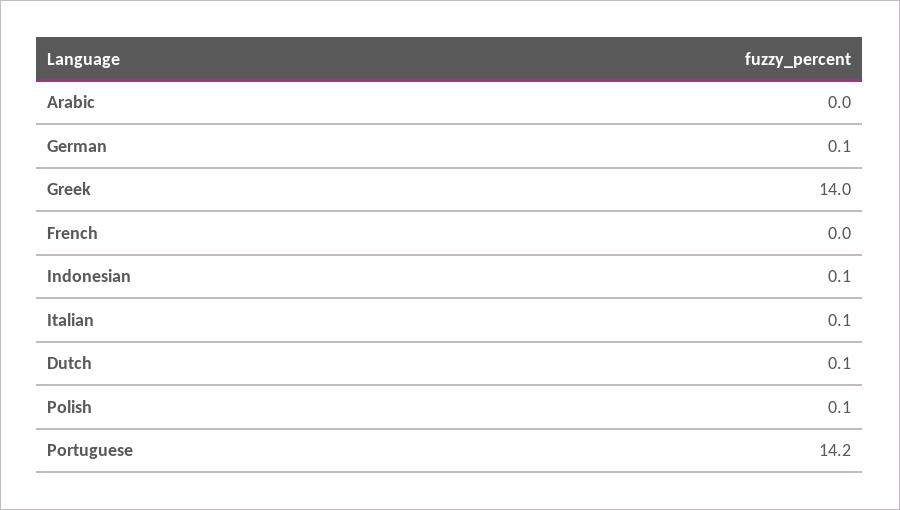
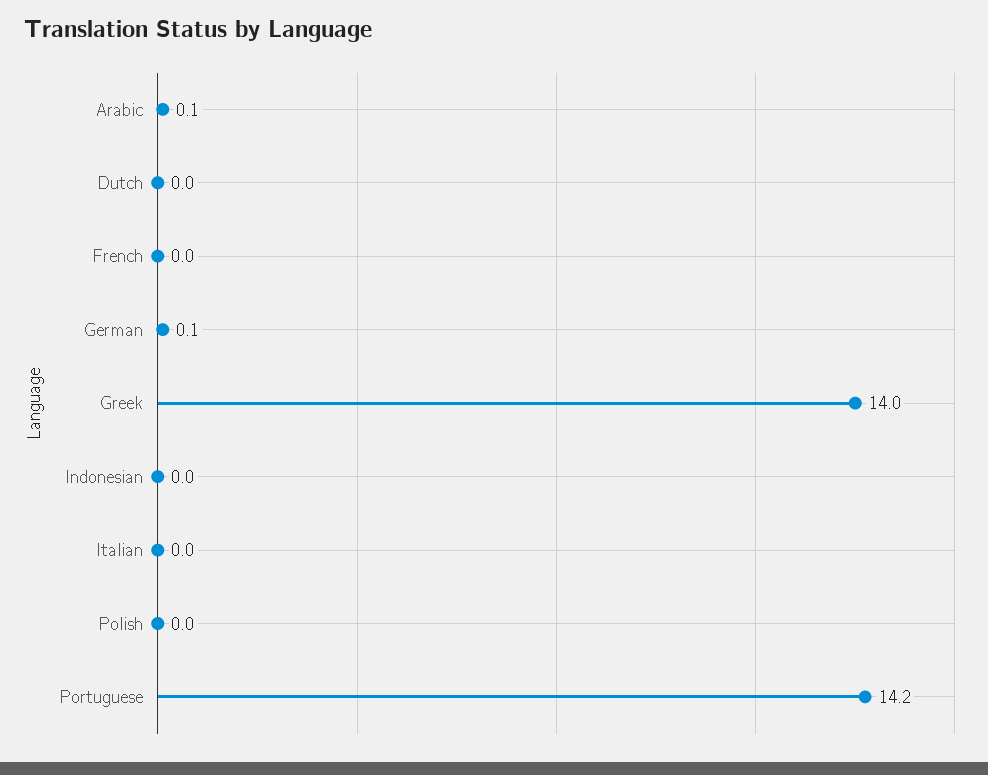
  {
-   "Arabic": 0,
+   "Arabic": 0.1,
    "German": 0.1,
    "Greek": 14,
    "French": 0,
-   "Indonesian": 0.1,
+   "Indonesian": 0,
-   "Italian": 0.1,
+   "Italian": 0,
-   "Dutch": 0.1,
+   "Dutch": 0,
-   "Polish": 0.1,
+   "Polish": 0,
    "Portuguese": 14.2
  }

